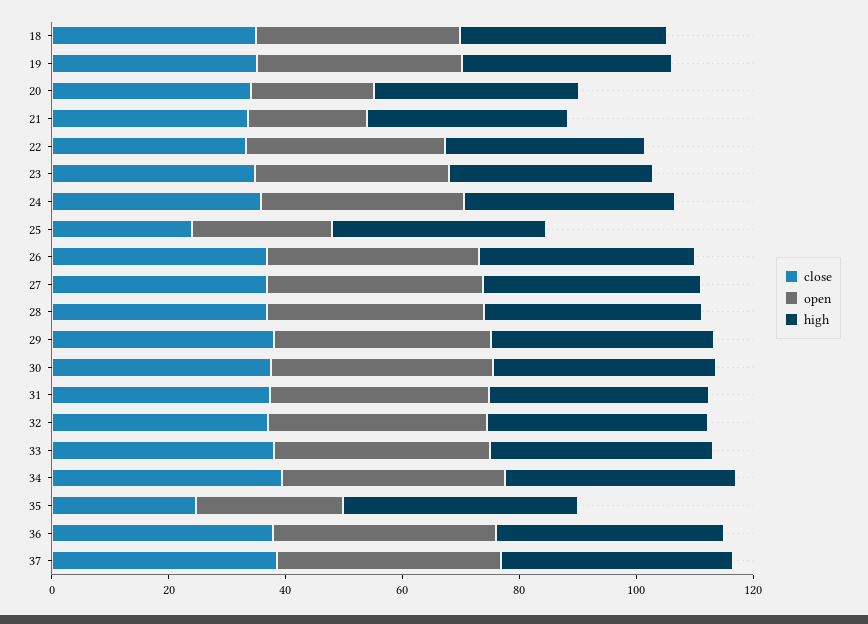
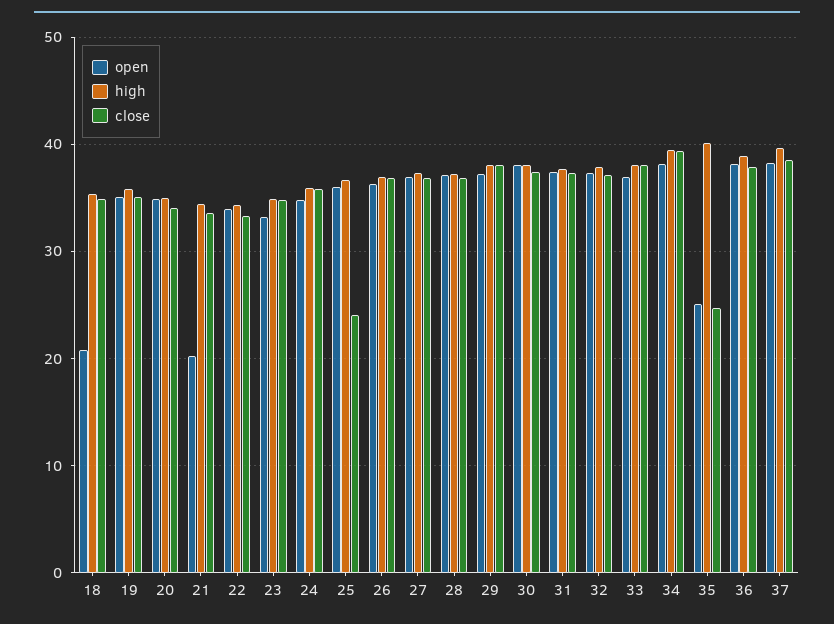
  {
    "close": {
      "18": 35,
      "19": 35,
      "20": 34,
      "21": 34,
      "22": 33,
      "23": 35,
      "24": 36,
      "25": 24,
      "26": 37,
      "27": 37,
      "28": 37,
      "29": 38,
      "30": 37,
      "31": 37,
      "32": 37,
      "33": 38,
      "34": 39,
      "35": 25,
      "36": 38,
      "37": 39
    },
    "open": {
-     "18": 35,
+     "18": 21,
      "19": 35,
-     "20": 20,
+     "20": 35,
      "21": 20,
      "22": 34,
      "23": 33,
      "24": 35,
-     "25": 25,
+     "25": 36,
      "26": 36,
      "27": 37,
      "28": 37,
      "29": 37,
      "30": 38,
      "31": 37,
      "32": 37,
      "33": 37,
      "34": 38,
      "35": 25,
      "36": 38,
      "37": 38
    },
    "high": {
      "18": 35,
      "19": 36,
      "20": 35,
      "21": 34,
      "22": 34,
      "23": 35,
      "24": 36,
      "25": 37,
      "26": 37,
      "27": 37,
      "28": 37,
      "29": 38,
      "30": 38,
      "31": 38,
      "32": 38,
      "33": 38,
      "34": 39,
      "35": 40,
      "36": 39,
      "37": 40
    }
  }

